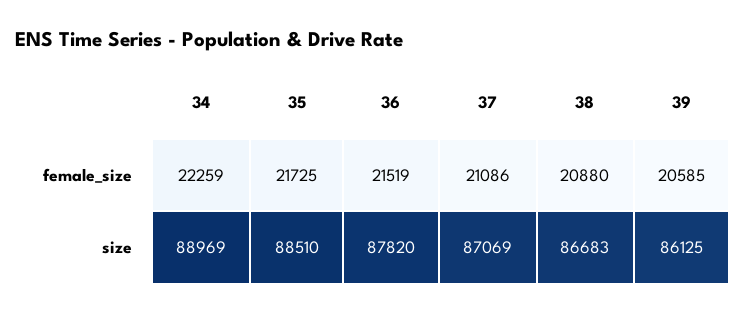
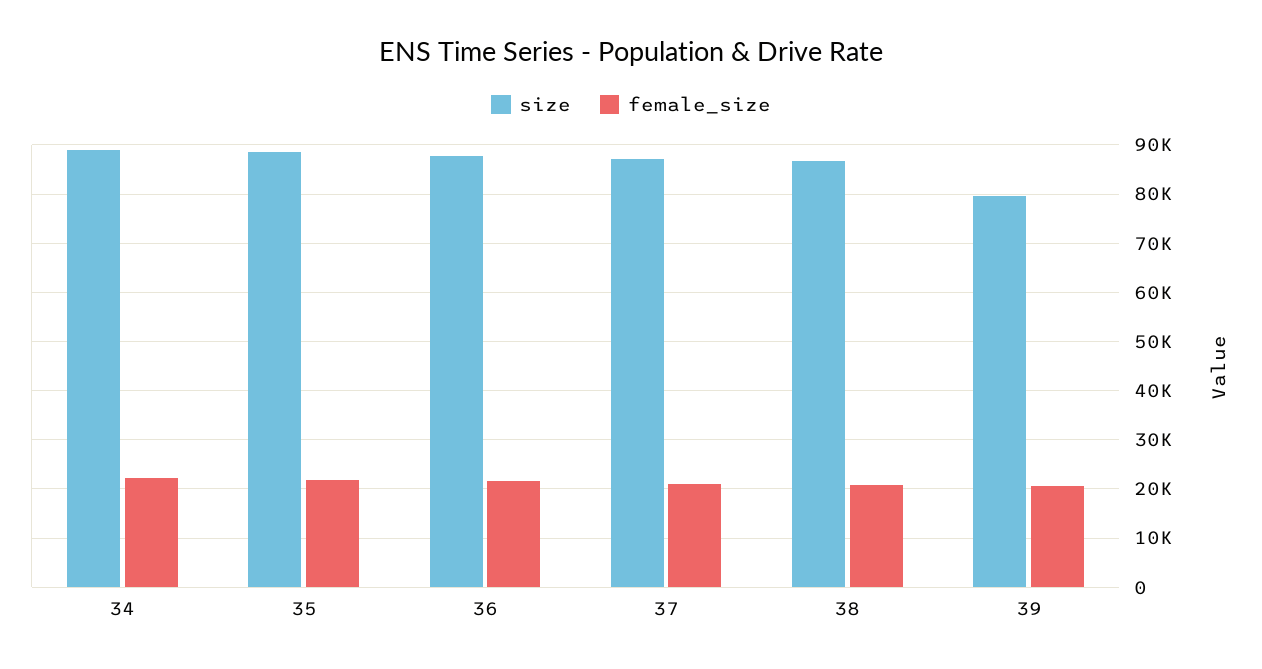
  {
    "female_size": {
      "34": 22259,
      "35": 21725,
      "36": 21519,
      "37": 21086,
      "38": 20880,
      "39": 20585
    },
    "size": {
      "34": 88969,
      "35": 88510,
      "36": 87820,
      "37": 87069,
      "38": 86683,
-     "39": 86125
+     "39": 80000
    }
  }

